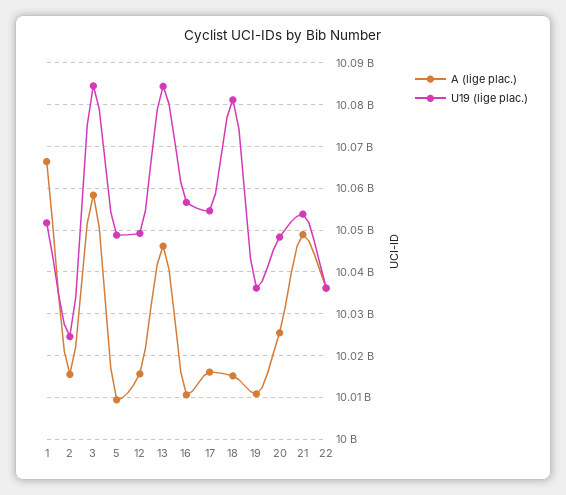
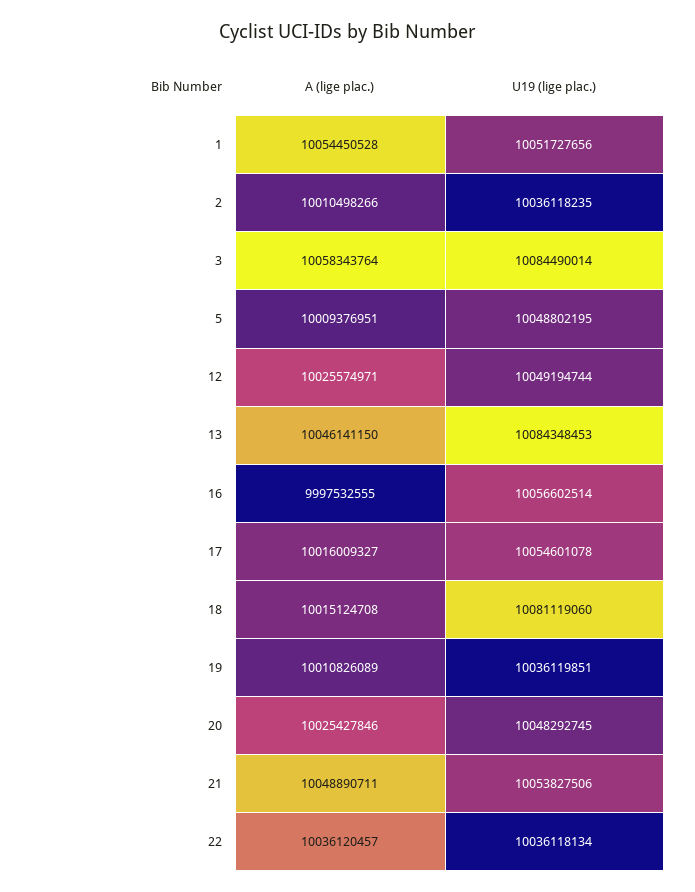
  {
    "A (lige plac.)": {
-     "1": 10066000000,
+     "1": 10054450528,
-     "2": 10016000000,
+     "2": 10010498266,
      "3": 10058343764,
      "5": 10009376951,
-     "12": 10016000000,
+     "12": 10025574971,
      "13": 10046141150,
-     "16": 10010000000,
+     "16": 9997532555,
      "17": 10016009327,
      "18": 10015124708,
      "19": 10010826089,
      "20": 10025427846,
      "21": 10048890711,
      "22": 10036120457
    },
    "U19 (lige plac.)": {
      "1": 10051727656,
-     "2": 10024000000,
+     "2": 10036118235,
      "3": 10084490014,
      "5": 10048802195,
      "12": 10049194744,
      "13": 10084348453,
      "16": 10056602514,
      "17": 10054601078,
      "18": 10081119060,
      "19": 10036119851,
      "20": 10048292745,
      "21": 10053827506,
      "22": 10036118134
    }
  }

